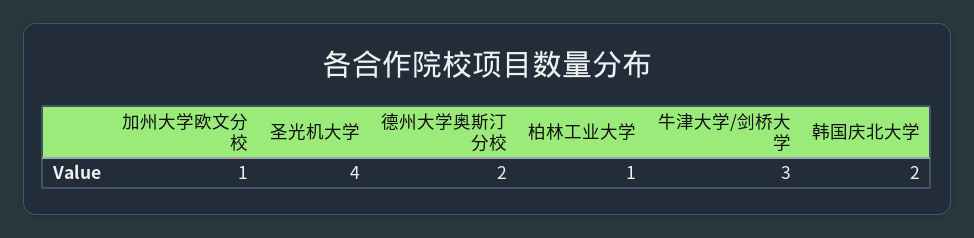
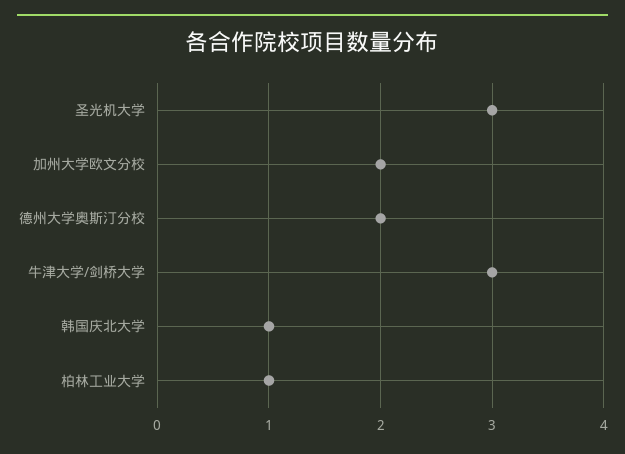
  {
-   "加州大学欧文分校": 1,
+   "加州大学欧文分校": 2,
-   "圣光机大学": 4,
+   "圣光机大学": 3,
    "德州大学奥斯汀分校": 2,
    "柏林工业大学": 1,
    "牛津大学/剑桥大学": 3,
-   "韩国庆北大学": 2
+   "韩国庆北大学": 1
  }

